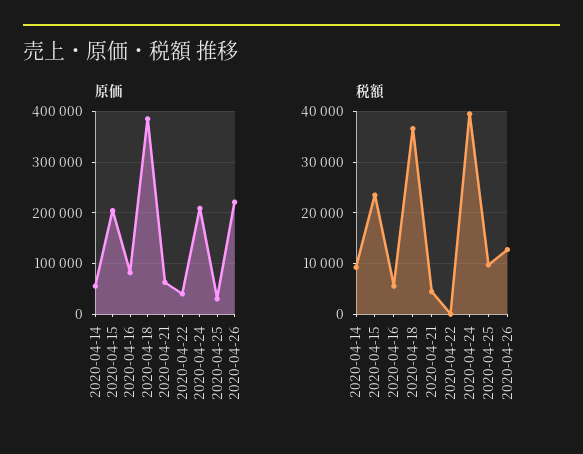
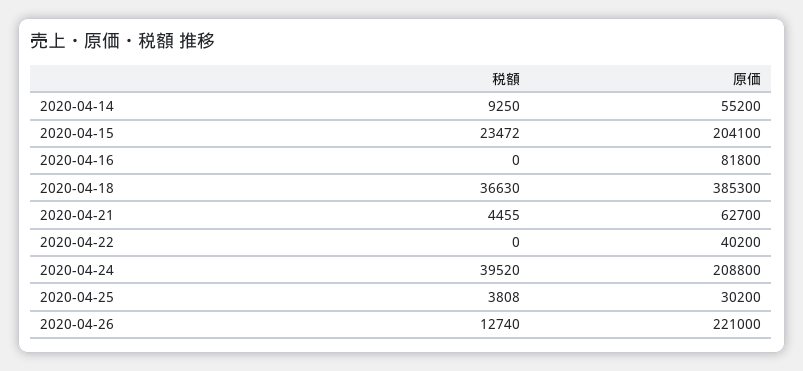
  {
    "原価": {
      "2020-04-14": 55200,
      "2020-04-15": 204100,
      "2020-04-16": 81800,
      "2020-04-18": 385300,
      "2020-04-21": 62700,
      "2020-04-22": 40200,
      "2020-04-24": 208800,
      "2020-04-25": 30200,
      "2020-04-26": 221000
    },
    "税額": {
      "2020-04-14": 9250,
      "2020-04-15": 23472,
-     "2020-04-16": 6000,
+     "2020-04-16": 0,
      "2020-04-18": 36630,
      "2020-04-21": 4455,
      "2020-04-22": 0,
      "2020-04-24": 39520,
-     "2020-04-25": 10000,
+     "2020-04-25": 3808,
      "2020-04-26": 12740
    }
  }

